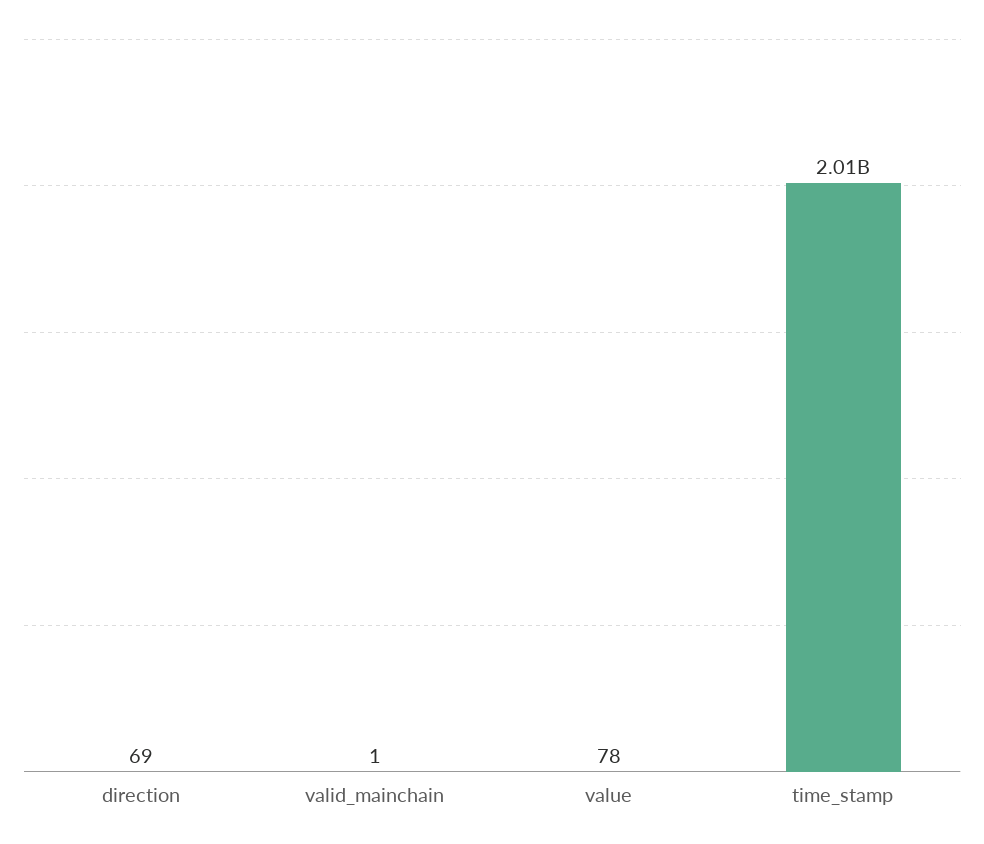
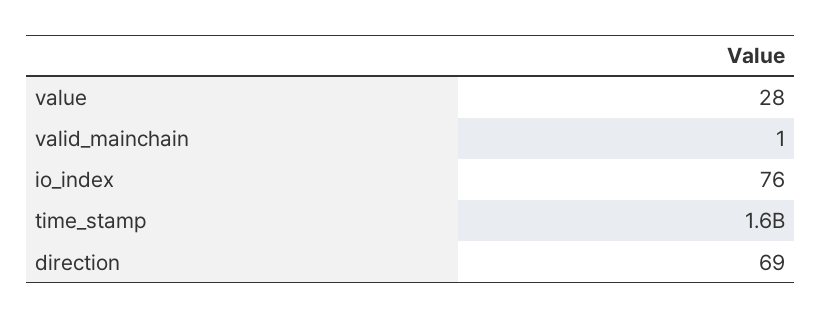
  {
    "direction": 69,
    "valid_mainchain": 1,
-   "value": 78,
+   "value": 28,
-   "time_stamp": 2010000000
+   "time_stamp": 1600000000,
+   "io_index": 76
  }

